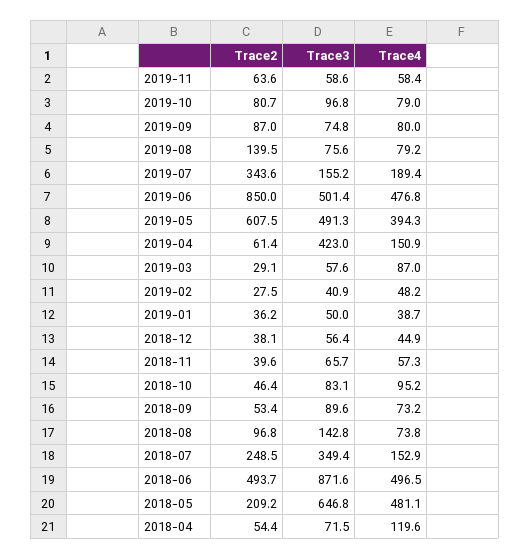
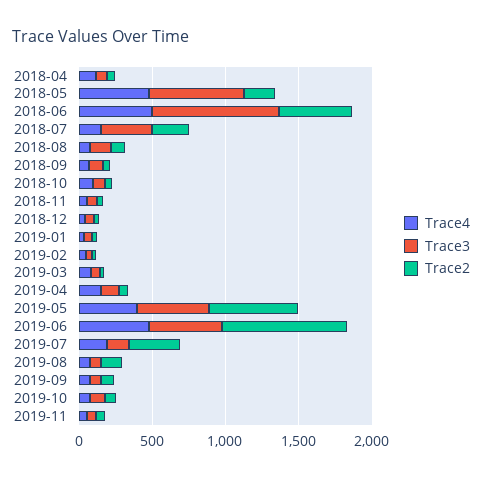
  {
    "Trace2": {
      "2019-11": 63.6,
      "2019-10": 80.7,
      "2019-09": 87,
      "2019-08": 139.5,
      "2019-07": 343.6,
      "2019-06": 850,
      "2019-05": 607.5,
      "2019-04": 61.4,
      "2019-03": 29.1,
      "2019-02": 27.5,
      "2019-01": 36.2,
      "2018-12": 38.1,
      "2018-11": 39.6,
      "2018-10": 46.4,
      "2018-09": 53.4,
      "2018-08": 96.8,
      "2018-07": 248.5,
      "2018-06": 493.7,
      "2018-05": 209.2,
      "2018-04": 54.4
    },
    "Trace3": {
      "2019-11": 58.6,
      "2019-10": 96.8,
      "2019-09": 74.8,
      "2019-08": 75.6,
      "2019-07": 155.2,
      "2019-06": 501.4,
      "2019-05": 491.3,
-     "2019-04": 423,
+     "2019-04": 100,
      "2019-03": 57.6,
      "2019-02": 40.9,
      "2019-01": 50,
      "2018-12": 56.4,
      "2018-11": 65.7,
      "2018-10": 83.1,
      "2018-09": 89.6,
      "2018-08": 142.8,
      "2018-07": 349.4,
      "2018-06": 871.6,
      "2018-05": 646.8,
      "2018-04": 71.5
    },
    "Trace4": {
      "2019-11": 58.4,
      "2019-10": 79,
      "2019-09": 80,
      "2019-08": 79.2,
      "2019-07": 189.4,
      "2019-06": 476.8,
      "2019-05": 394.3,
      "2019-04": 150.9,
      "2019-03": 87,
      "2019-02": 48.2,
      "2019-01": 38.7,
      "2018-12": 44.9,
      "2018-11": 57.3,
      "2018-10": 95.2,
      "2018-09": 73.2,
      "2018-08": 73.8,
      "2018-07": 152.9,
      "2018-06": 496.5,
      "2018-05": 481.1,
      "2018-04": 119.6
    }
  }

